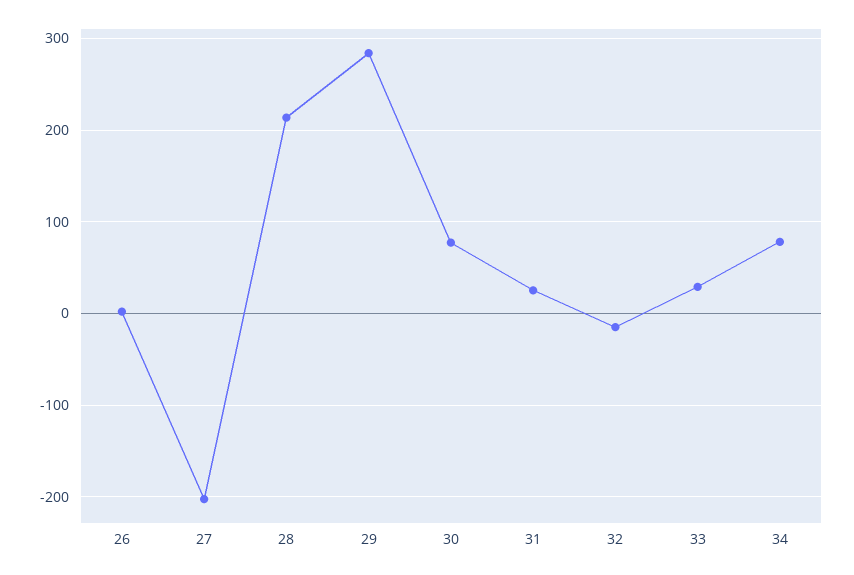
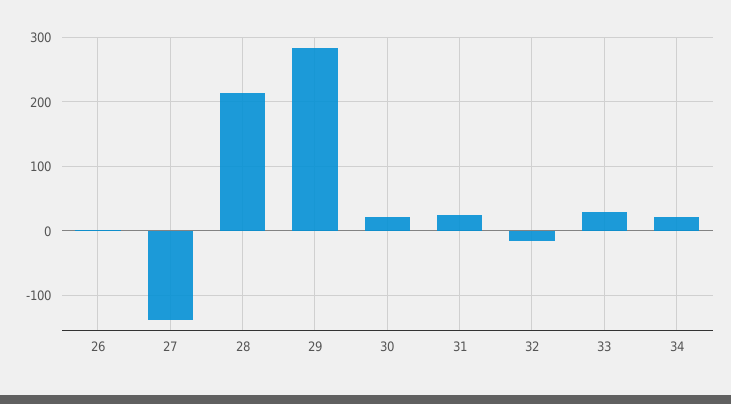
  {
    "26": 0,
-   "27": -200,
+   "27": -140,
    "28": 210,
    "29": 280,
-   "30": 80,
+   "30": 20,
    "31": 30,
    "32": -20,
    "33": 30,
-   "34": 80
+   "34": 20
  }

